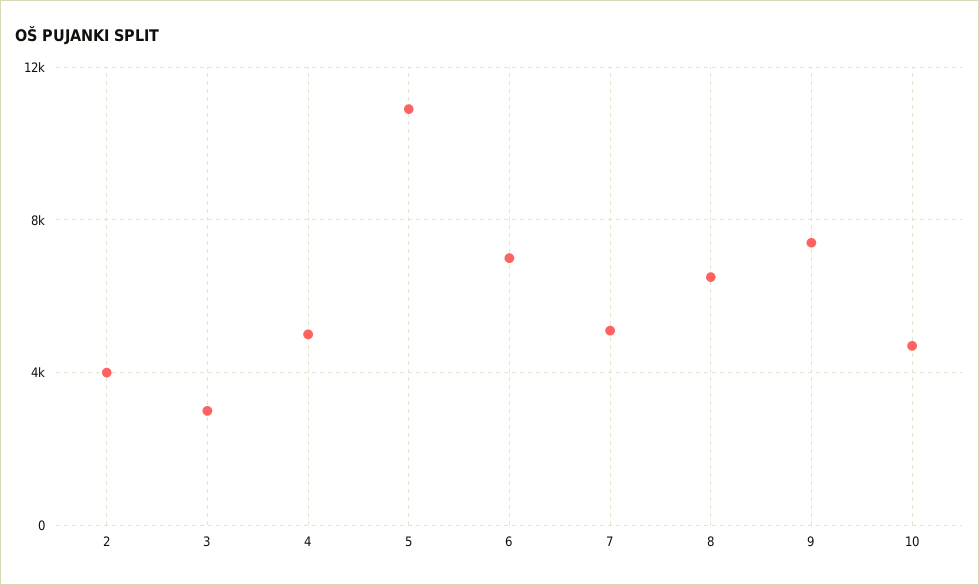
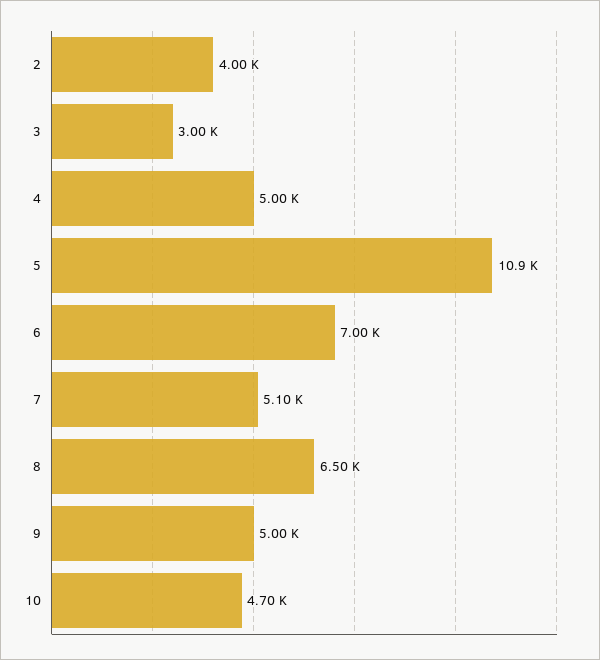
  {
    "2": 4000,
    "3": 3000,
    "4": 5000,
    "5": 10900,
    "6": 7000,
    "7": 5100,
    "8": 6500,
-   "9": 7500,
+   "9": 5000,
    "10": 4700
  }

